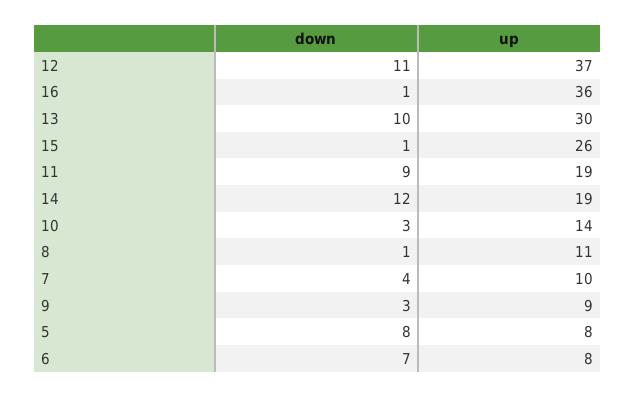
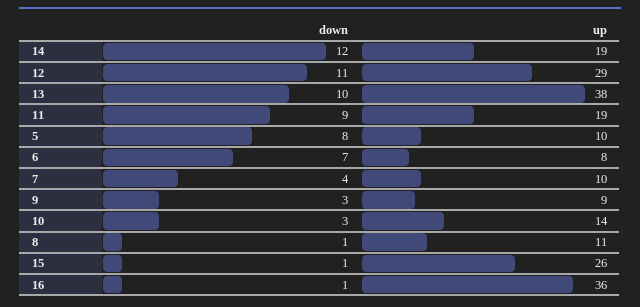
  {
    "down": {
      "12": 11,
      "16": 1,
      "13": 10,
      "15": 1,
      "11": 9,
      "14": 12,
      "10": 3,
      "8": 1,
      "7": 4,
      "9": 3,
      "5": 8,
      "6": 7
    },
    "up": {
-     "12": 37,
+     "12": 29,
      "16": 36,
-     "13": 30,
+     "13": 38,
      "15": 26,
      "11": 19,
      "14": 19,
      "10": 14,
      "8": 11,
      "7": 10,
      "9": 9,
-     "5": 8,
+     "5": 10,
      "6": 8
    }
  }

